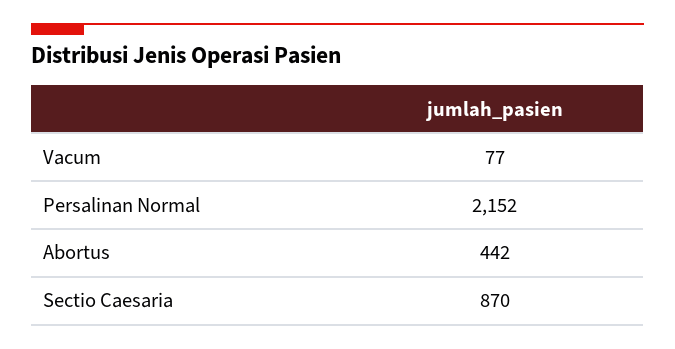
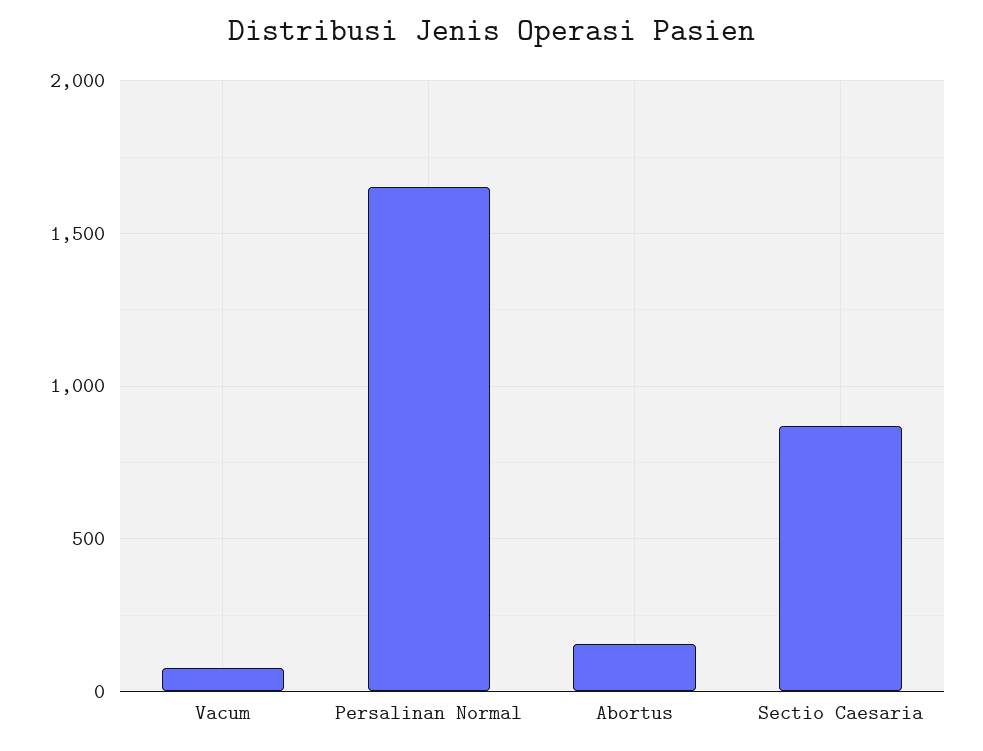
  {
    "Vacum": 77,
-   "Persalinan Normal": 2152,
+   "Persalinan Normal": 1650,
-   "Abortus": 442,
+   "Abortus": 150,
    "Sectio Caesaria": 870
  }

